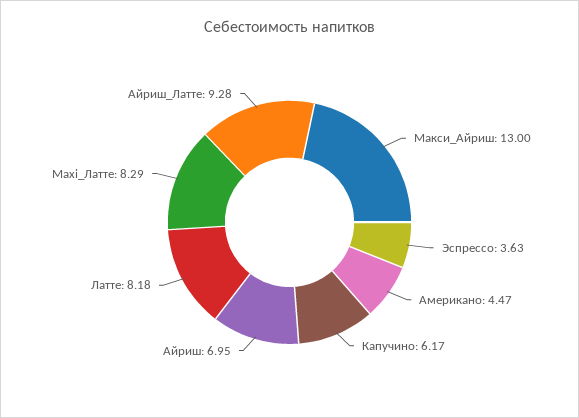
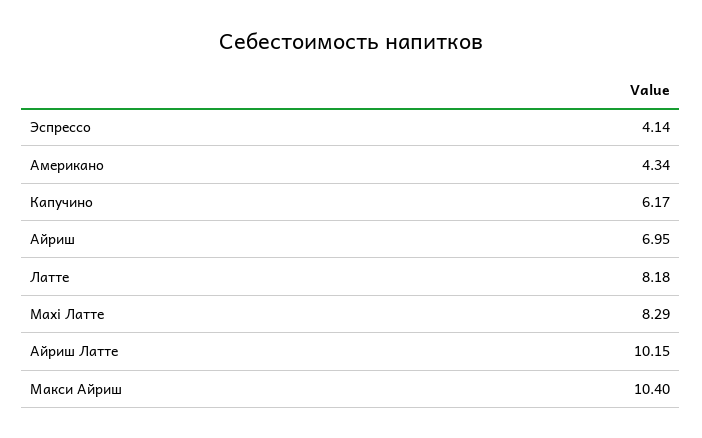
  {
-   "Макси_Айриш": 13,
+   "Макси_Айриш": 10.4,
-   "Эспрессо": 3.63,
+   "Эспрессо": 4.14,
-   "Американо": 4.47,
+   "Американо": 4.34,
    "Капучино": 6.17,
    "Айриш": 6.95,
    "Латте": 8.18,
    "Maxi_Латте": 8.29,
-   "Айриш_Латте": 9.28
+   "Айриш_Латте": 10.15
  }

